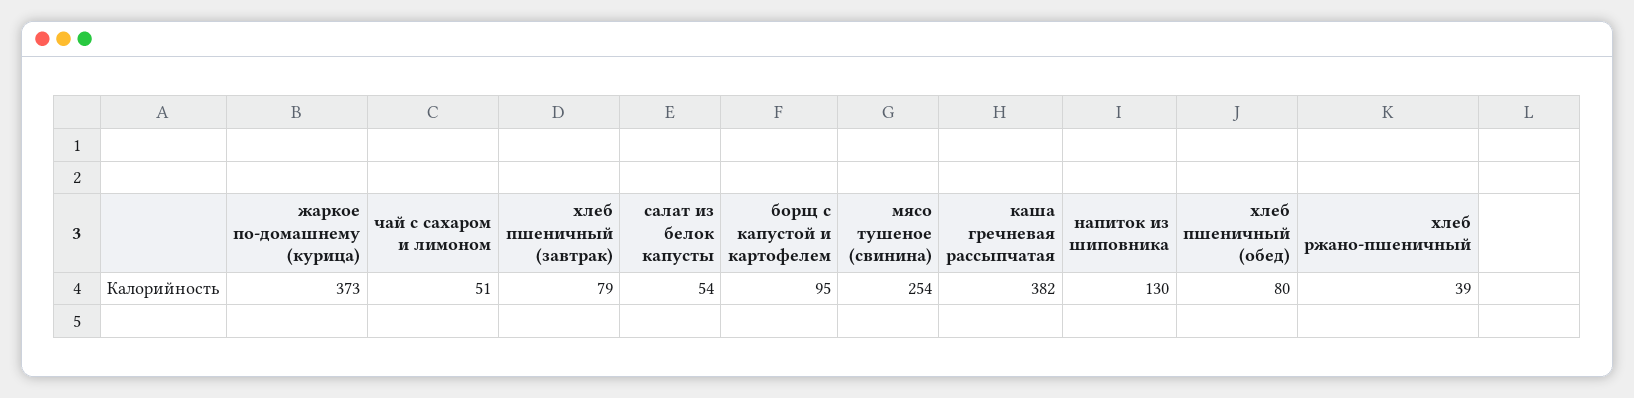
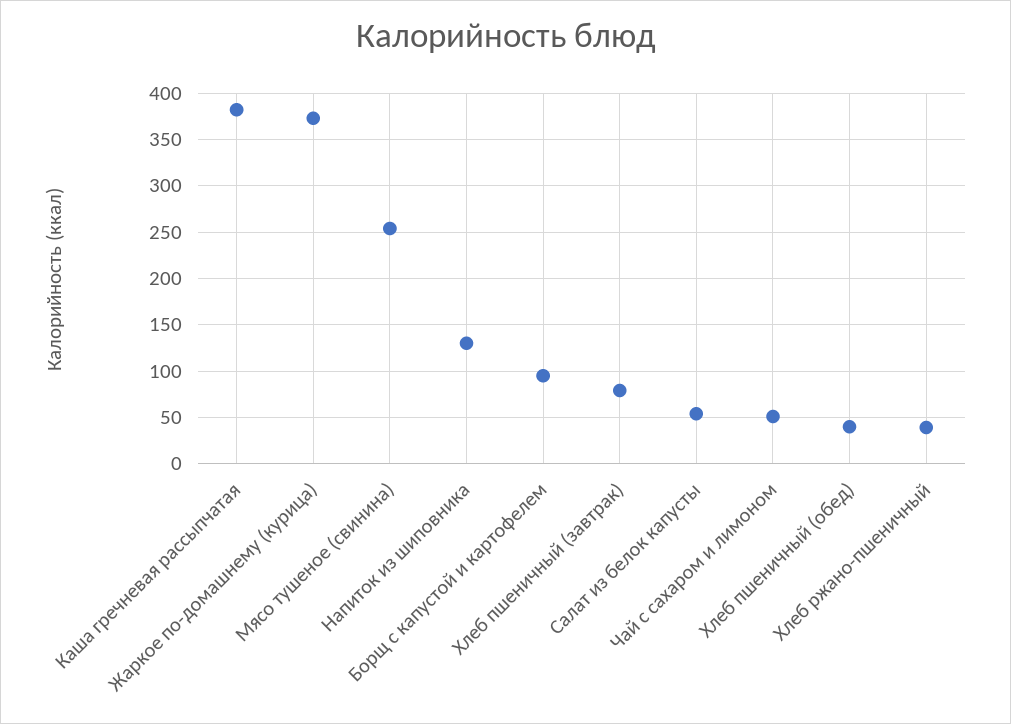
  {
    "жаркое по-домашнему (курица)": 373,
    "чай с сахаром и лимоном": 51,
    "хлеб пшеничный (завтрак)": 79,
    "салат из белок капусты": 54,
    "борщ с капустой и картофелем": 95,
    "мясо тушеное (свинина)": 254,
    "каша гречневая рассыпчатая": 382,
    "напиток из шиповника": 130,
-   "хлеб пшеничный (обед)": 80,
+   "хлеб пшеничный (обед)": 40,
    "хлеб ржано-пшеничный": 39
  }

